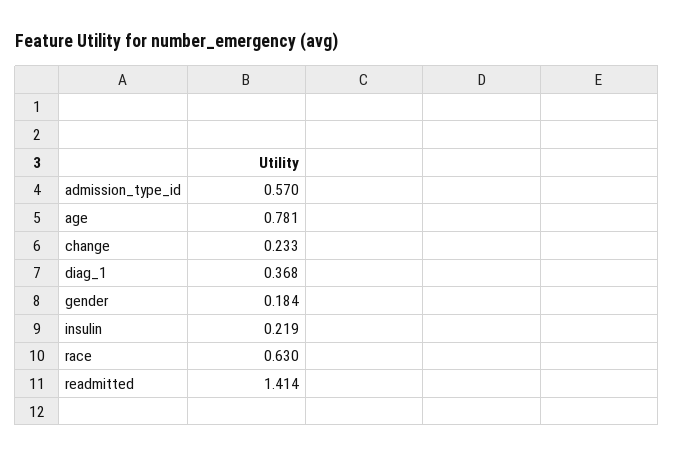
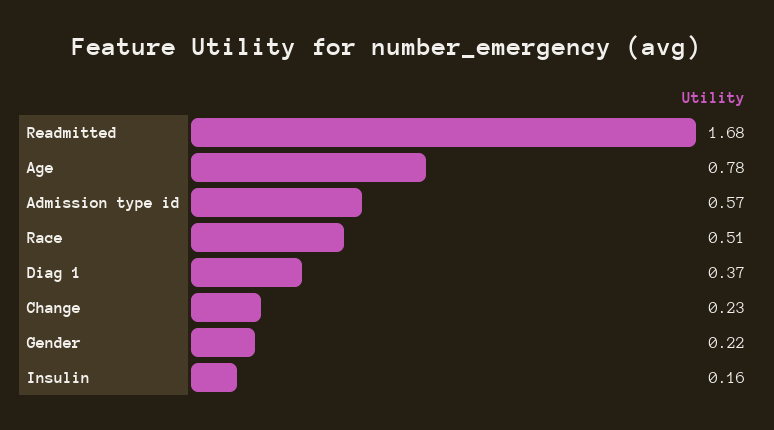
  {
    "admission_type_id": 0.57,
    "age": 0.781,
    "change": 0.233,
    "diag_1": 0.368,
-   "gender": 0.184,
+   "gender": 0.22,
-   "insulin": 0.219,
+   "insulin": 0.16,
-   "race": 0.63,
+   "race": 0.51,
-   "readmitted": 1.414
+   "readmitted": 1.68
  }

